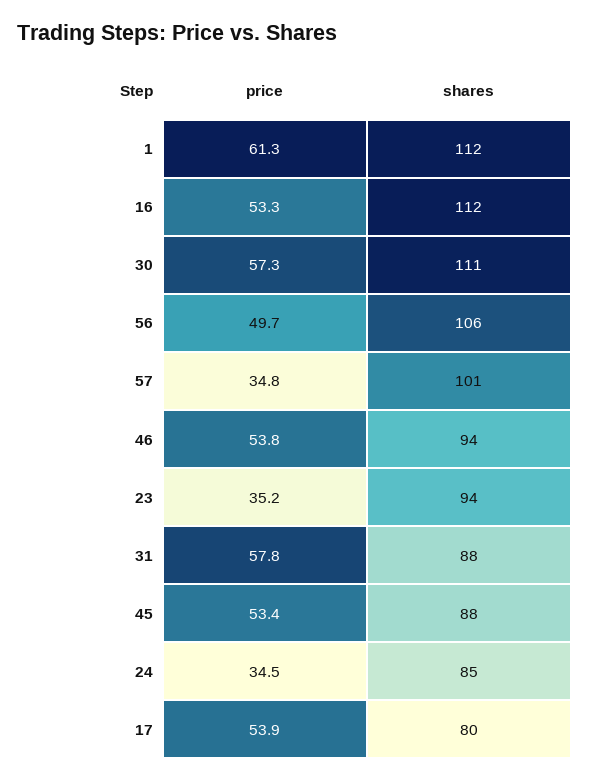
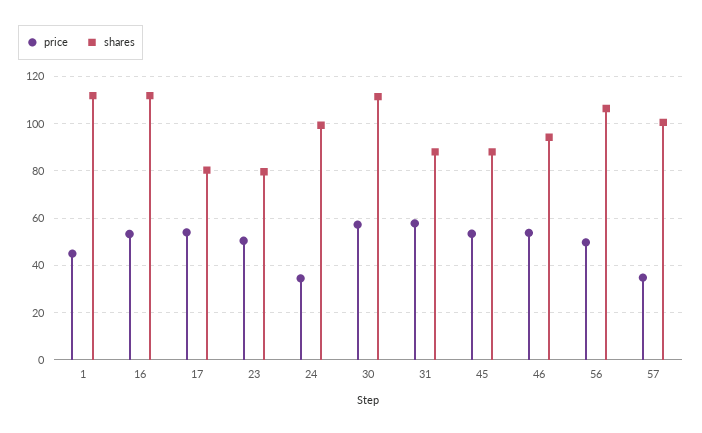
  {
    "price": {
-     "1": 61.3,
+     "1": 45,
      "16": 53.3,
      "30": 57.3,
      "56": 49.7,
      "57": 34.8,
      "46": 53.8,
-     "23": 35.2,
+     "23": 50,
      "31": 57.8,
      "45": 53.4,
      "24": 34.5,
      "17": 53.9
    },
    "shares": {
      "1": 112,
      "16": 112,
      "30": 111,
      "56": 106,
      "57": 101,
      "46": 94,
-     "23": 94,
+     "23": 80,
      "31": 88,
      "45": 88,
-     "24": 85,
+     "24": 100,
      "17": 80
    }
  }

